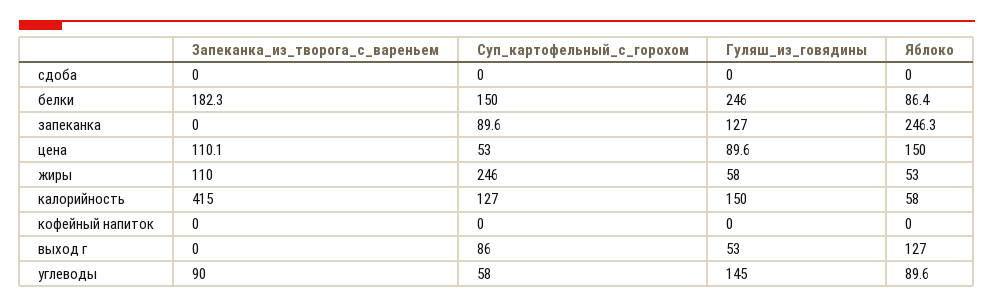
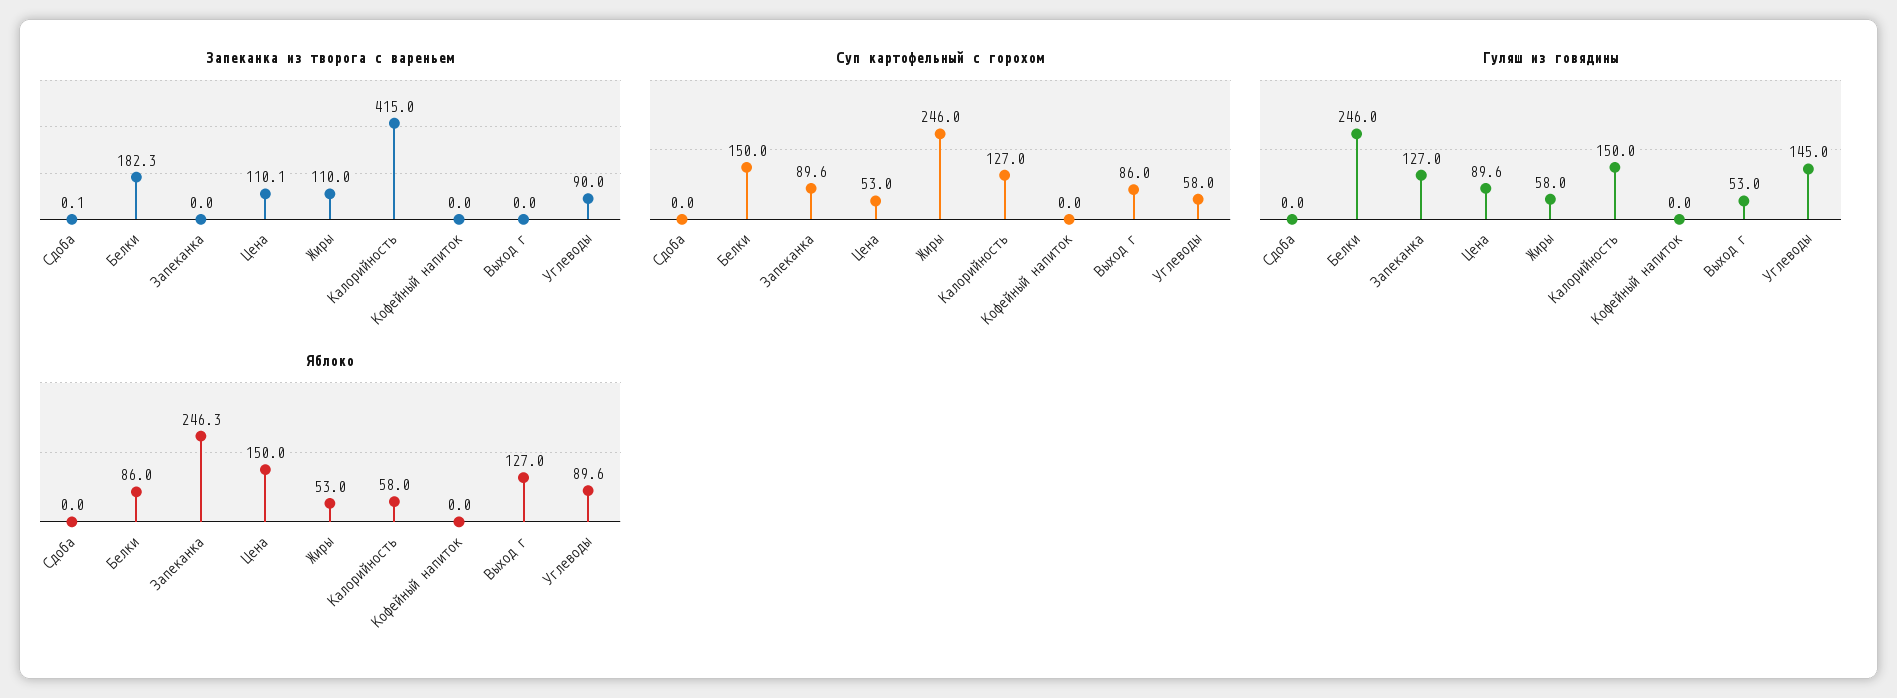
  {
    "Запеканка_из_творога_с_вареньем": {
-     "сдоба": 0,
+     "сдоба": 0.1,
      "белки": 182.3,
      "запеканка": 0,
      "цена": 110.1,
      "жиры": 110,
      "калорийность": 415,
      "кофейный напиток": 0,
      "выход г": 0,
      "углеводы": 90
    },
    "Суп_картофельный_с_горохом": {
      "сдоба": 0,
      "белки": 150,
      "запеканка": 89.6,
      "цена": 53,
      "жиры": 246,
      "калорийность": 127,
      "кофейный напиток": 0,
      "выход г": 86,
      "углеводы": 58
    },
    "Гуляш_из_говядины": {
      "сдоба": 0,
      "белки": 246,
      "запеканка": 127,
      "цена": 89.6,
      "жиры": 58,
      "калорийность": 150,
      "кофейный напиток": 0,
      "выход г": 53,
      "углеводы": 145
    },
    "Яблоко": {
      "сдоба": 0,
-     "белки": 86.4,
+     "белки": 86,
      "запеканка": 246.3,
      "цена": 150,
      "жиры": 53,
      "калорийность": 58,
      "кофейный напиток": 0,
      "выход г": 127,
      "углеводы": 89.6
    }
  }

